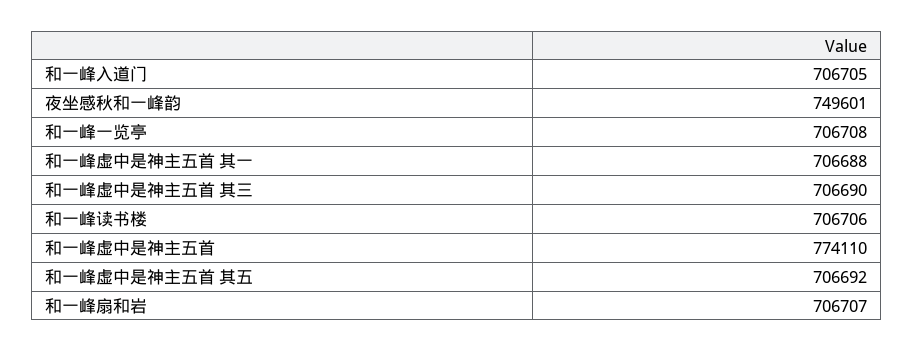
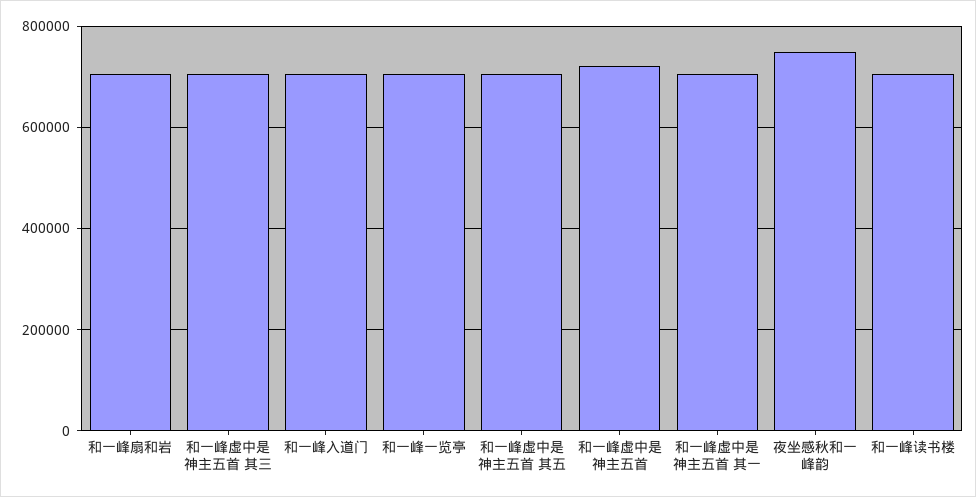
  {
    "和一峰入道门": 706705,
    "夜坐感秋和一峰韵": 749601,
    "和一峰一览亭": 706708,
    "和一峰虚中是神主五首 其一": 706688,
    "和一峰虚中是神主五首 其三": 706690,
    "和一峰读书楼": 706706,
-   "和一峰虚中是神主五首": 774110,
+   "和一峰虚中是神主五首": 720000,
    "和一峰虚中是神主五首 其五": 706692,
    "和一峰扇和岩": 706707
  }

